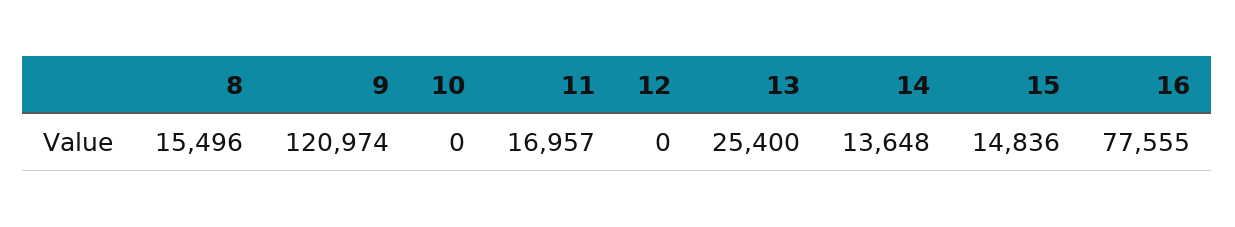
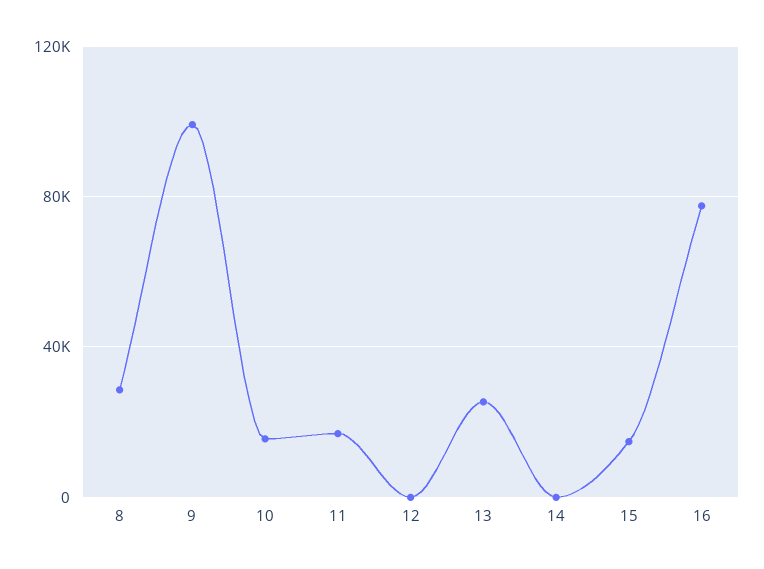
  {
-   "8": 15496,
+   "8": 30000,
-   "9": 120974,
+   "9": 100000,
-   "10": 0,
+   "10": 15000,
    "11": 16957,
    "12": 0,
    "13": 25400,
-   "14": 13648,
+   "14": 0,
    "15": 14836,
    "16": 77555
  }

